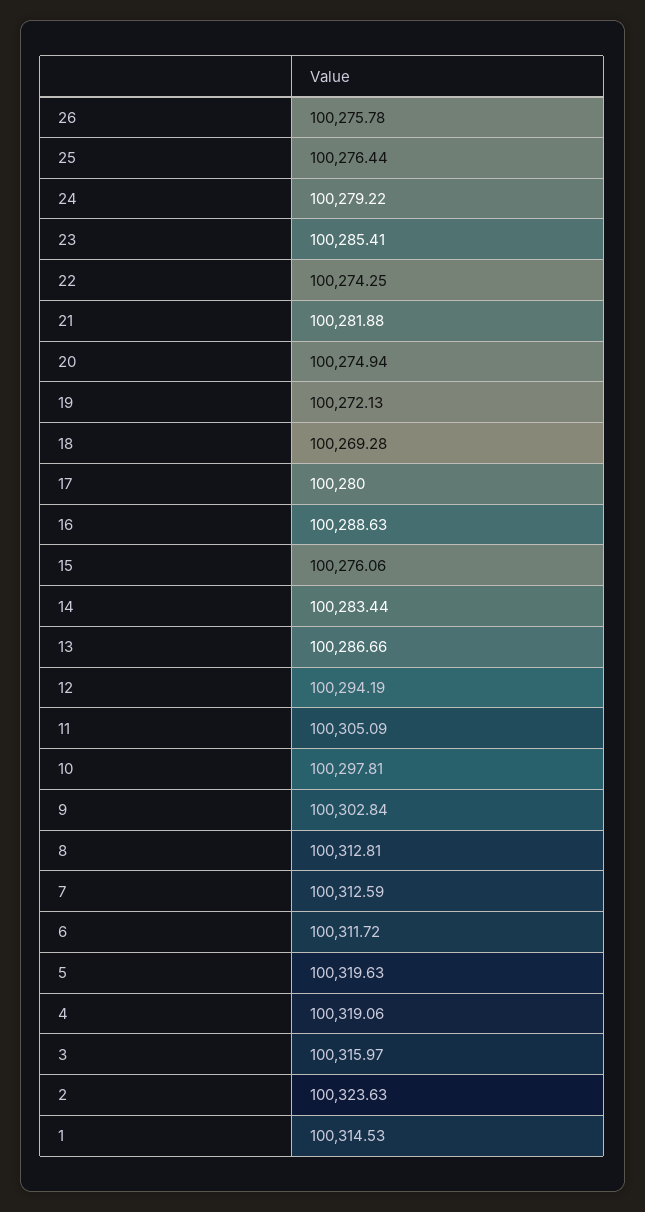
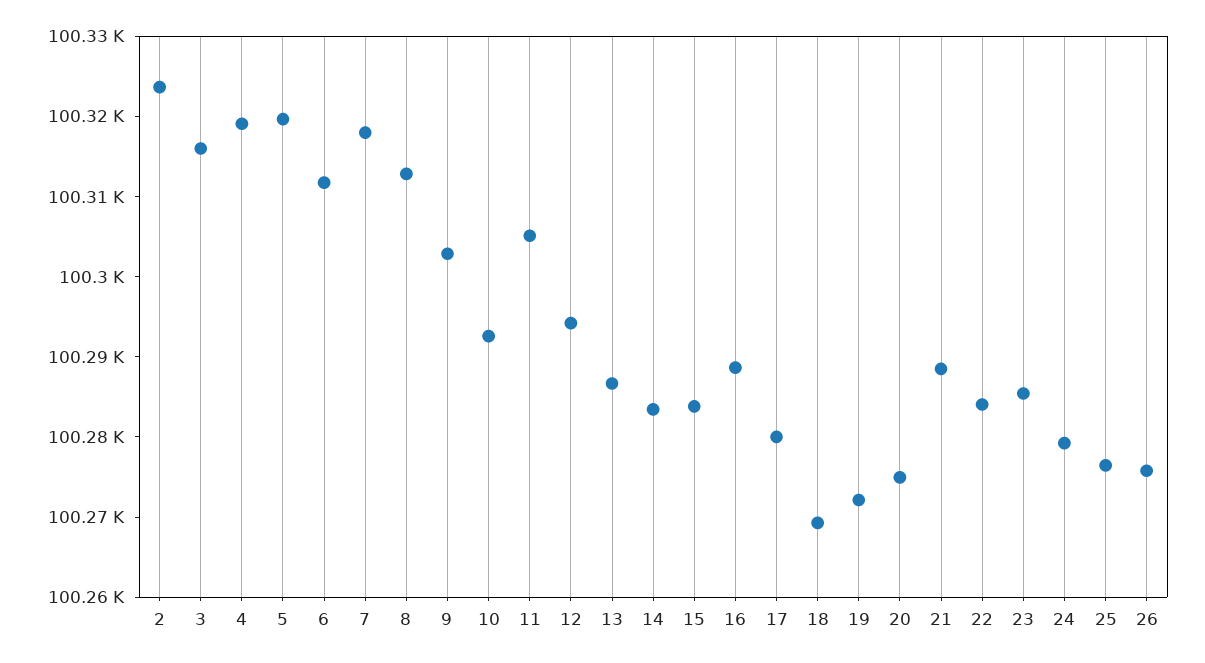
  {
    "26": 100275.78,
    "25": 100276.44,
    "24": 100279.22,
    "23": 100285.41,
-   "22": 100274.25,
+   "22": 100284,
-   "21": 100281.88,
+   "21": 100288,
    "20": 100274.94,
    "19": 100272.13,
    "18": 100269.28,
    "17": 100280,
    "16": 100288.63,
-   "15": 100276.06,
+   "15": 100284,
    "14": 100283.44,
    "13": 100286.66,
    "12": 100294.19,
    "11": 100305.09,
-   "10": 100297.81,
+   "10": 100292,
    "9": 100302.84,
    "8": 100312.81,
-   "7": 100312.59,
+   "7": 100318,
    "6": 100311.72,
    "5": 100319.63,
    "4": 100319.06,
    "3": 100315.97,
-   "2": 100323.63,
+   "2": 100323.63
-   "1": 100314.53
  }

